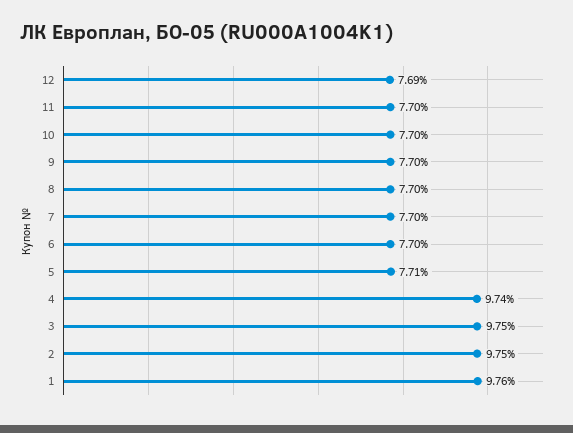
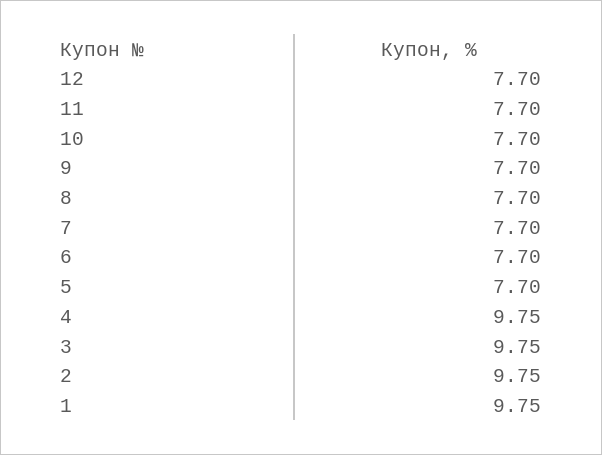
  {
-   "12": 7.69,
+   "12": 7.7,
    "11": 7.7,
    "10": 7.7,
    "9": 7.7,
    "8": 7.7,
    "7": 7.7,
    "6": 7.7,
-   "5": 7.71,
+   "5": 7.7,
-   "4": 9.74,
+   "4": 9.75,
    "3": 9.75,
    "2": 9.75,
-   "1": 9.76
+   "1": 9.75
  }

